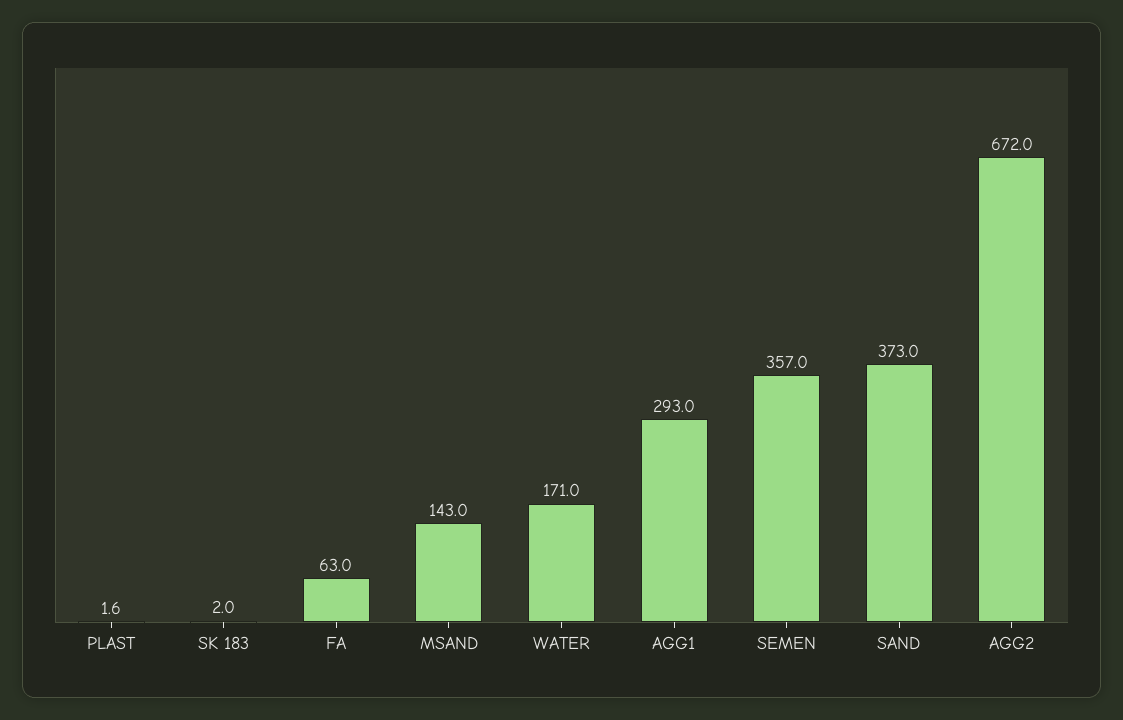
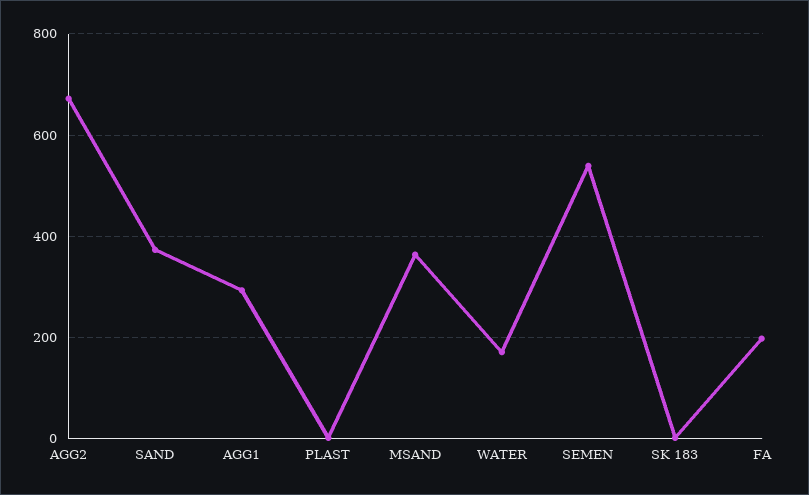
  {
    "PLAST": 1.6,
    "SK 183": 2,
-   "FA": 63,
+   "FA": 200,
-   "MSAND": 143,
+   "MSAND": 360,
    "WATER": 171,
    "AGG1": 293,
-   "SEMEN": 357,
+   "SEMEN": 540,
    "SAND": 373,
    "AGG2": 672
  }

